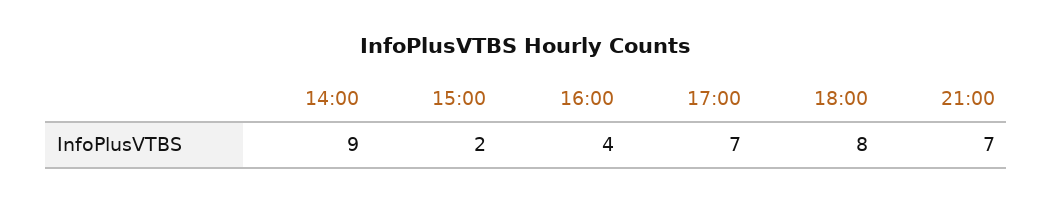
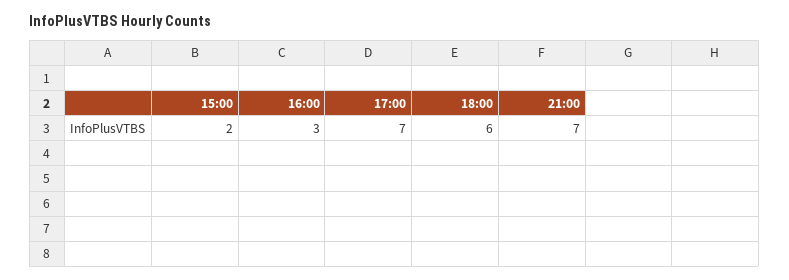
  {
-   "14:00": 9,
    "15:00": 2,
-   "16:00": 4,
+   "16:00": 3,
    "17:00": 7,
-   "18:00": 8,
+   "18:00": 6,
    "21:00": 7
  }

